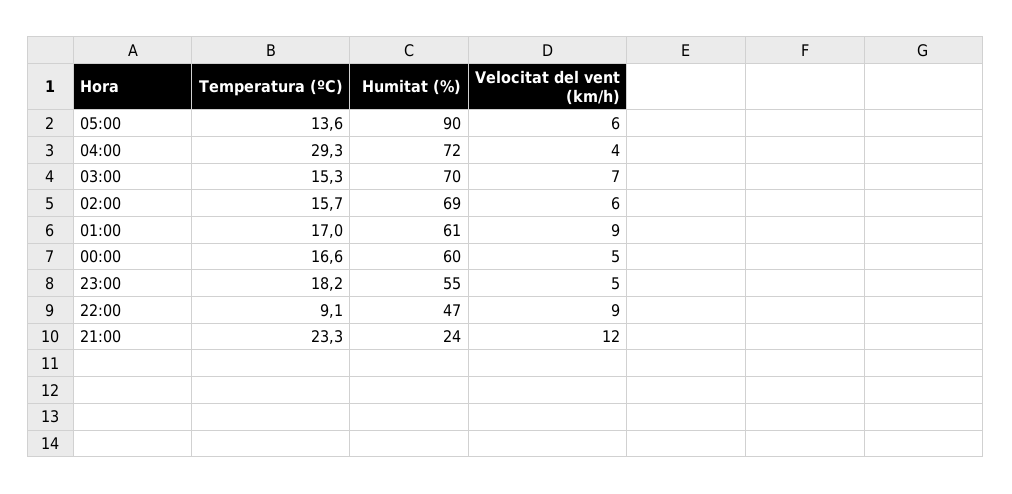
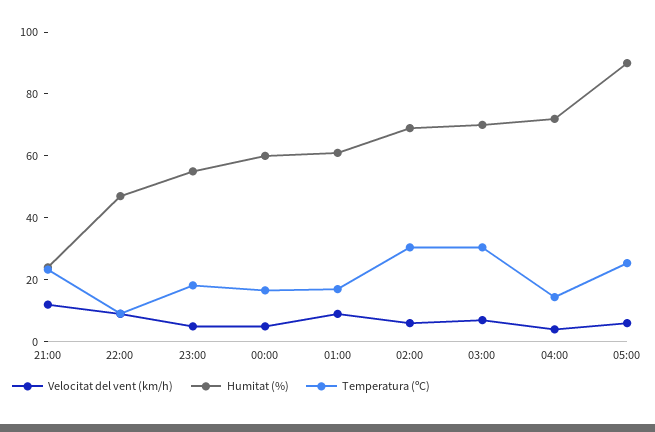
  {
    "Temperatura (ºC)": {
-     "05:00": 13.6,
+     "05:00": 25,
-     "04:00": 29.3,
+     "04:00": 15,
-     "03:00": 15.3,
+     "03:00": 30,
-     "02:00": 15.7,
+     "02:00": 30,
      "01:00": 17,
      "00:00": 16.6,
      "23:00": 18.2,
      "22:00": 9.1,
      "21:00": 23.3
    },
    "Humitat (%)": {
      "05:00": 90,
      "04:00": 72,
      "03:00": 70,
      "02:00": 69,
      "01:00": 61,
      "00:00": 60,
      "23:00": 55,
      "22:00": 47,
      "21:00": 24
    },
    "Velocitat del vent (km/h)": {
      "05:00": 6,
      "04:00": 4,
      "03:00": 7,
      "02:00": 6,
      "01:00": 9,
      "00:00": 5,
      "23:00": 5,
      "22:00": 9,
      "21:00": 12
    }
  }

